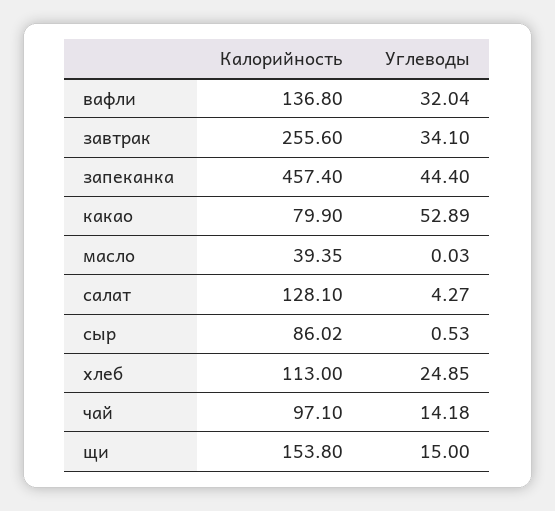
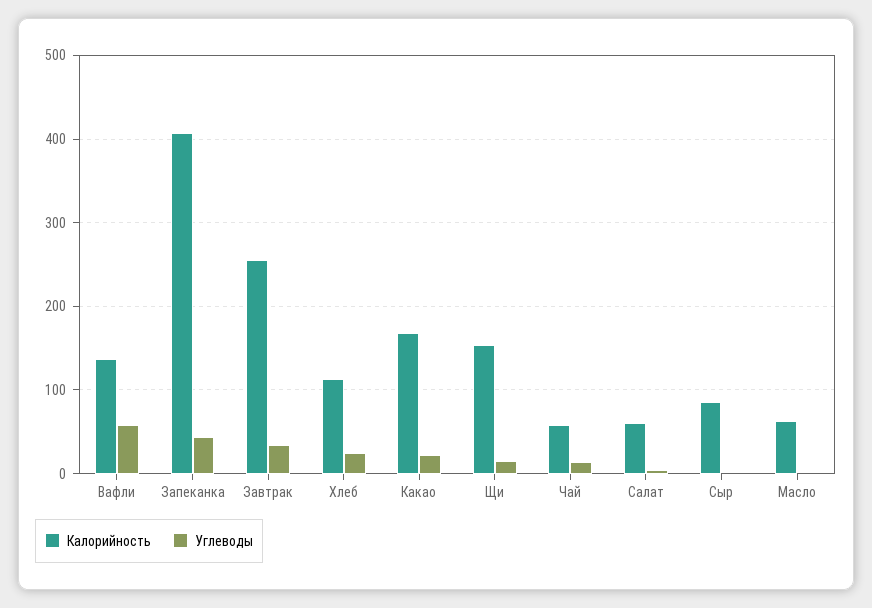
  {
    "Калорийность": {
      "вафли": 136.8,
      "завтрак": 255.6,
-     "запеканка": 457.4,
+     "запеканка": 410,
-     "какао": 79.9,
+     "какао": 170,
-     "масло": 39.35,
+     "масло": 60,
-     "салат": 128.1,
+     "салат": 60,
      "сыр": 86.02,
      "хлеб": 113,
-     "чай": 97.1,
+     "чай": 60,
      "щи": 153.8
    },
    "Углеводы": {
-     "вафли": 32.04,
+     "вафли": 60,
      "завтрак": 34.1,
      "запеканка": 44.4,
-     "какао": 52.89,
+     "какао": 20,
      "масло": 0.03,
      "салат": 4.27,
      "сыр": 0.53,
      "хлеб": 24.85,
      "чай": 14.18,
      "щи": 15
    }
  }

